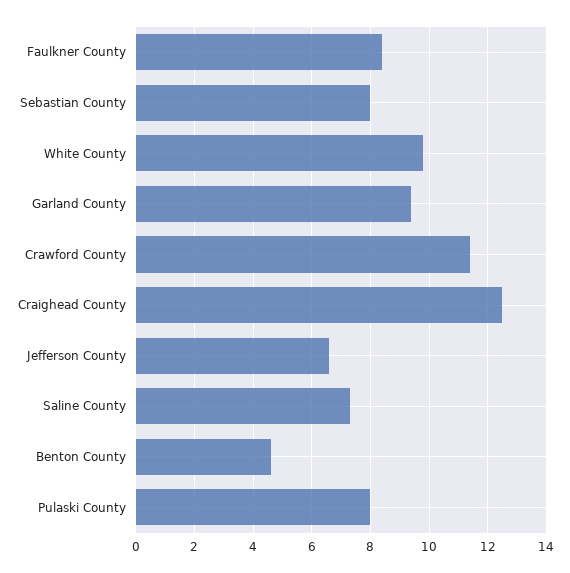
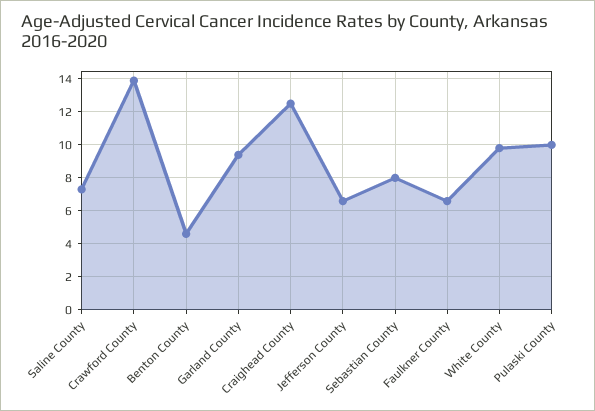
  {
-   "Faulkner County": 8.5,
+   "Faulkner County": 6.5,
    "Sebastian County": 8,
    "White County": 10,
    "Garland County": 9.5,
-   "Crawford County": 11.5,
+   "Crawford County": 14,
    "Craighead County": 12.5,
    "Jefferson County": 6.5,
    "Saline County": 7.5,
    "Benton County": 4.5,
-   "Pulaski County": 8
+   "Pulaski County": 10
  }

